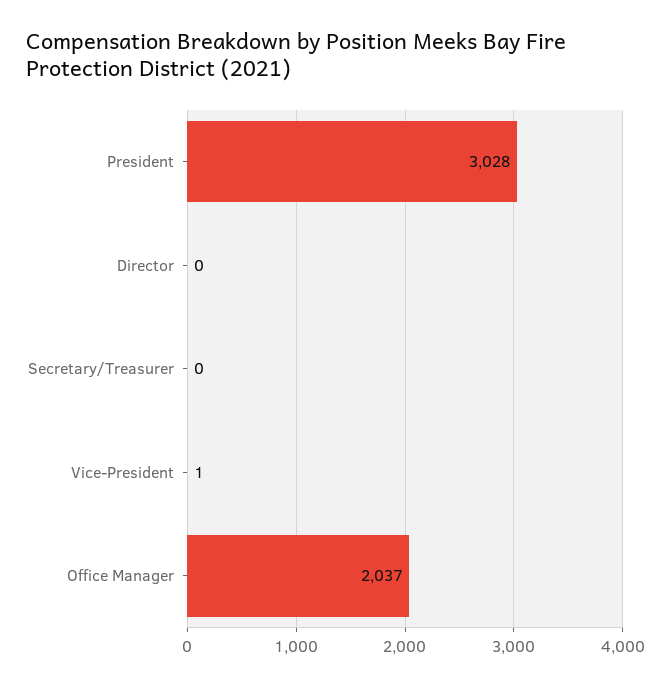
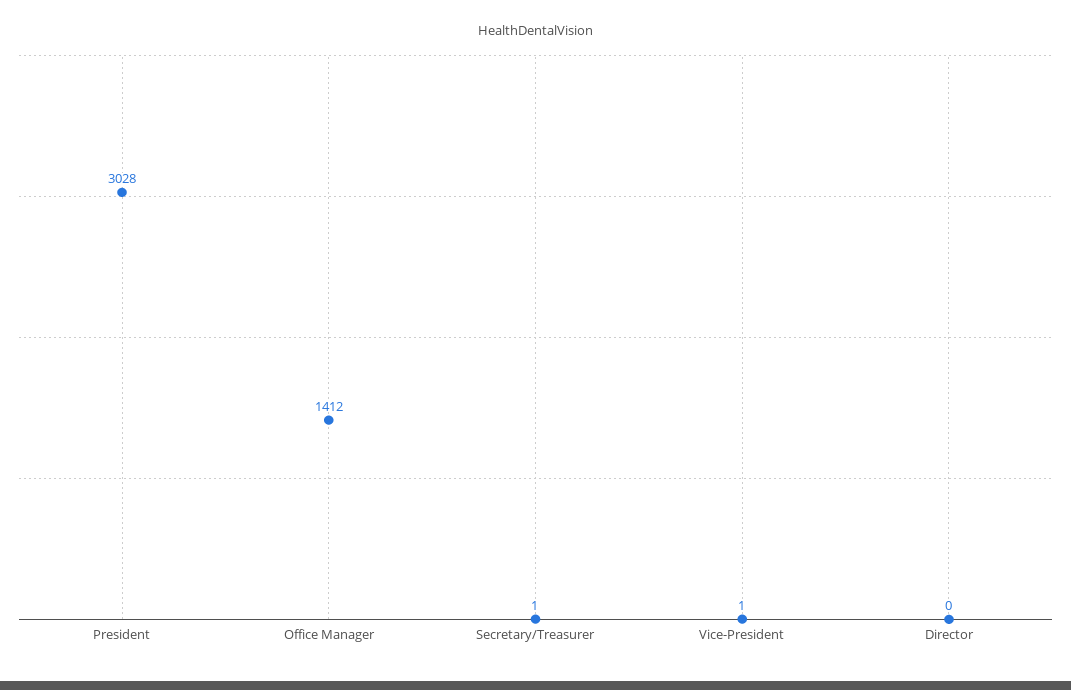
  {
    "President": 3028,
    "Director": 0,
-   "Secretary/Treasurer": 0,
+   "Secretary/Treasurer": 1,
    "Vice-President": 1,
-   "Office Manager": 2037
+   "Office Manager": 1412
  }

